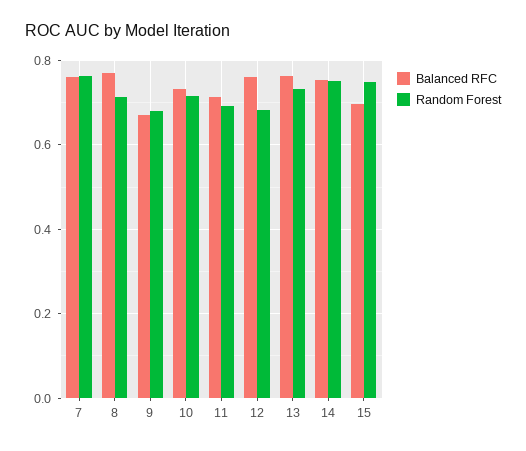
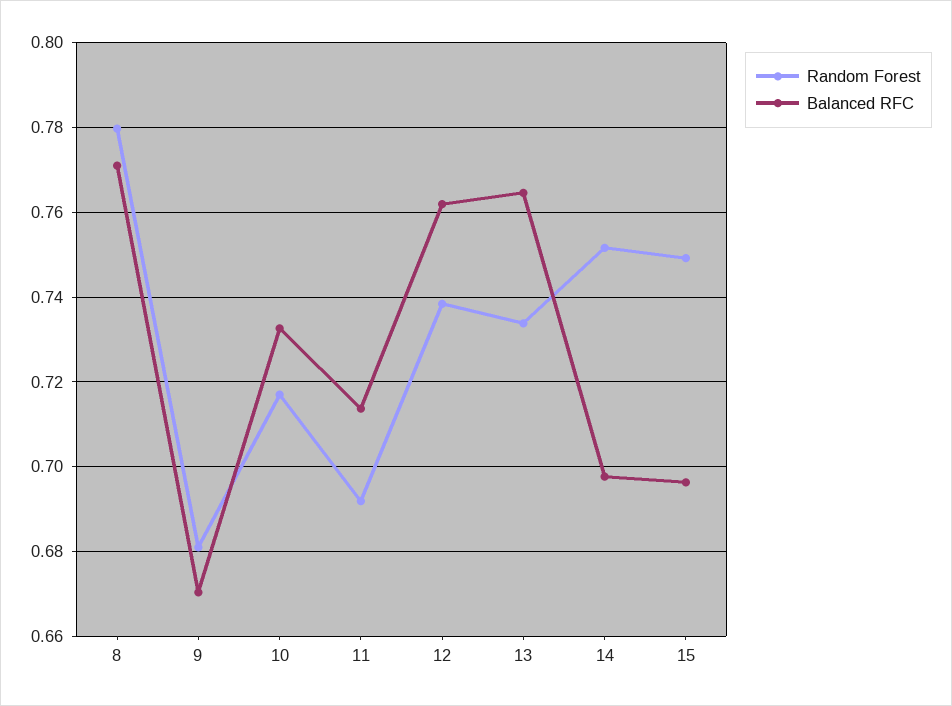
  {
    "Balanced RFC": {
-     "7": 0.76,
      "8": 0.772,
      "9": 0.67,
      "10": 0.732,
      "11": 0.714,
      "12": 0.762,
      "13": 0.764,
-     "14": 0.76,
+     "14": 0.698,
      "15": 0.696
    },
    "Random Forest": {
-     "7": 0.76,
-     "8": 0.72,
+     "8": 0.78,
      "9": 0.682,
      "10": 0.718,
      "11": 0.692,
-     "12": 0.68,
+     "12": 0.738,
      "13": 0.734,
      "14": 0.752,
      "15": 0.75
    }
  }

